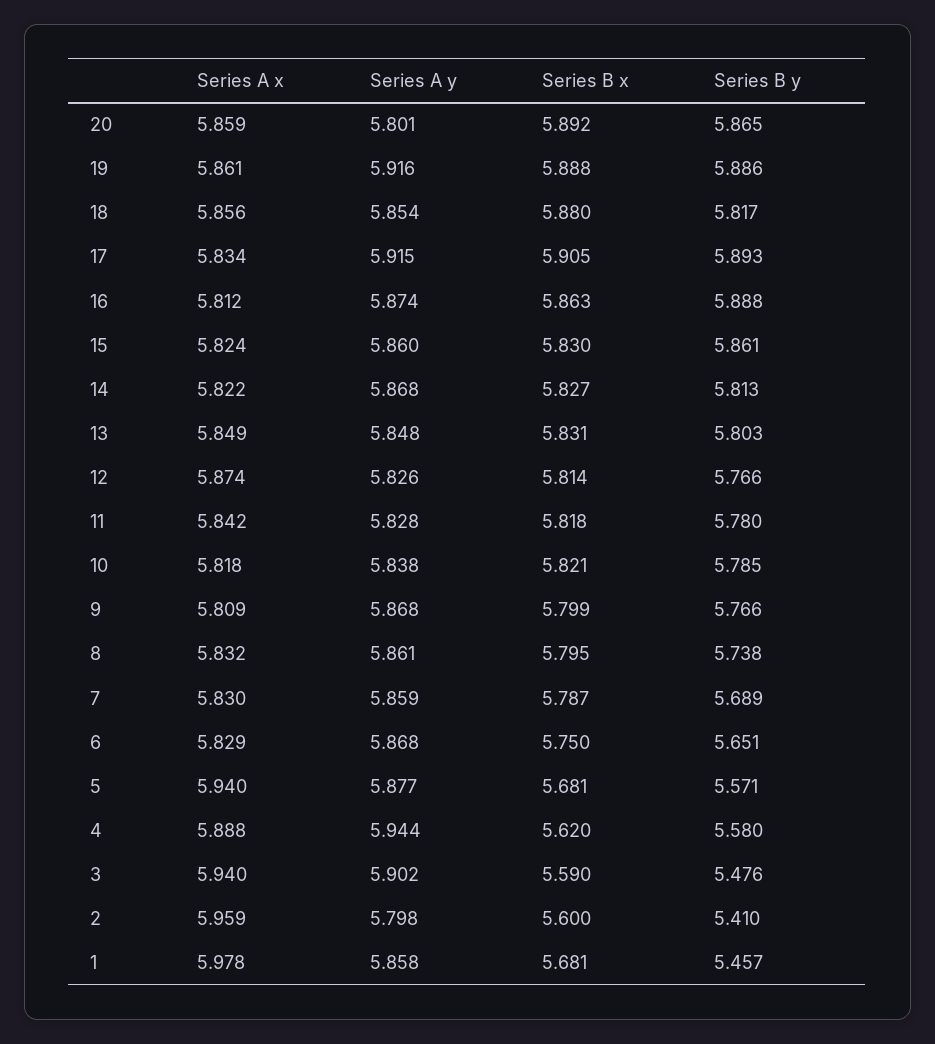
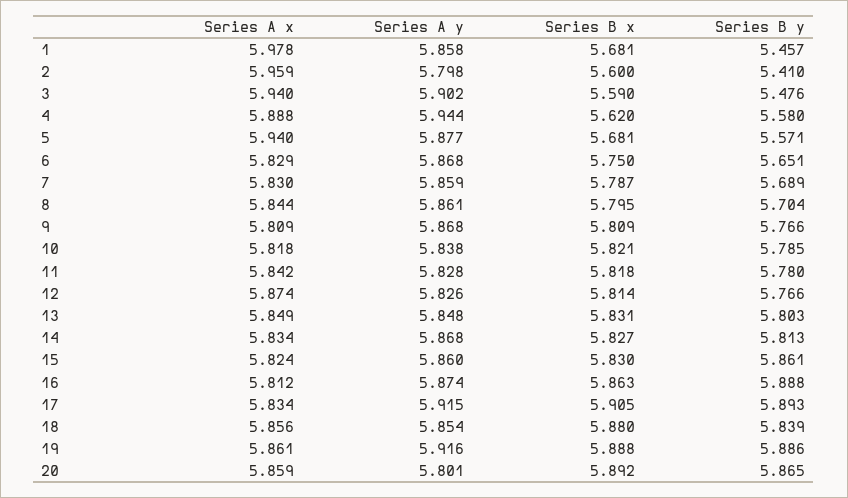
  {
    "Series A x": {
      "20": 5.859,
      "19": 5.861,
      "18": 5.856,
      "17": 5.834,
      "16": 5.812,
      "15": 5.824,
-     "14": 5.822,
+     "14": 5.834,
      "13": 5.849,
      "12": 5.874,
      "11": 5.842,
      "10": 5.818,
      "9": 5.809,
-     "8": 5.832,
+     "8": 5.844,
      "7": 5.83,
      "6": 5.829,
      "5": 5.94,
      "4": 5.888,
      "3": 5.94,
      "2": 5.959,
      "1": 5.978
    },
    "Series A y": {
      "20": 5.801,
      "19": 5.916,
      "18": 5.854,
      "17": 5.915,
      "16": 5.874,
      "15": 5.86,
      "14": 5.868,
      "13": 5.848,
      "12": 5.826,
      "11": 5.828,
      "10": 5.838,
      "9": 5.868,
      "8": 5.861,
      "7": 5.859,
      "6": 5.868,
      "5": 5.877,
      "4": 5.944,
      "3": 5.902,
      "2": 5.798,
      "1": 5.858
    },
    "Series B x": {
      "20": 5.892,
      "19": 5.888,
      "18": 5.88,
      "17": 5.905,
      "16": 5.863,
      "15": 5.83,
      "14": 5.827,
      "13": 5.831,
      "12": 5.814,
      "11": 5.818,
      "10": 5.821,
-     "9": 5.799,
+     "9": 5.809,
      "8": 5.795,
      "7": 5.787,
      "6": 5.75,
      "5": 5.681,
      "4": 5.62,
      "3": 5.59,
      "2": 5.6,
      "1": 5.681
    },
    "Series B y": {
      "20": 5.865,
      "19": 5.886,
-     "18": 5.817,
+     "18": 5.839,
      "17": 5.893,
      "16": 5.888,
      "15": 5.861,
      "14": 5.813,
      "13": 5.803,
      "12": 5.766,
      "11": 5.78,
      "10": 5.785,
      "9": 5.766,
-     "8": 5.738,
+     "8": 5.704,
      "7": 5.689,
      "6": 5.651,
      "5": 5.571,
      "4": 5.58,
      "3": 5.476,
      "2": 5.41,
      "1": 5.457
    }
  }

